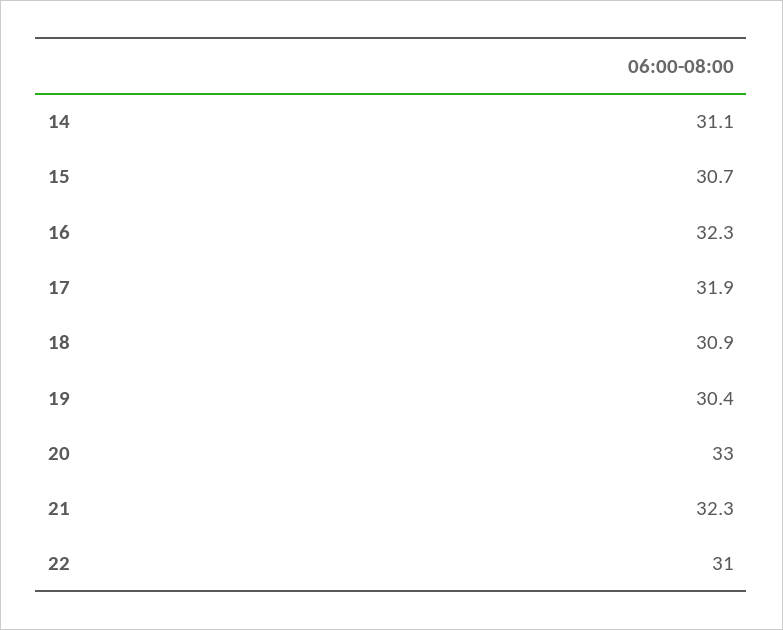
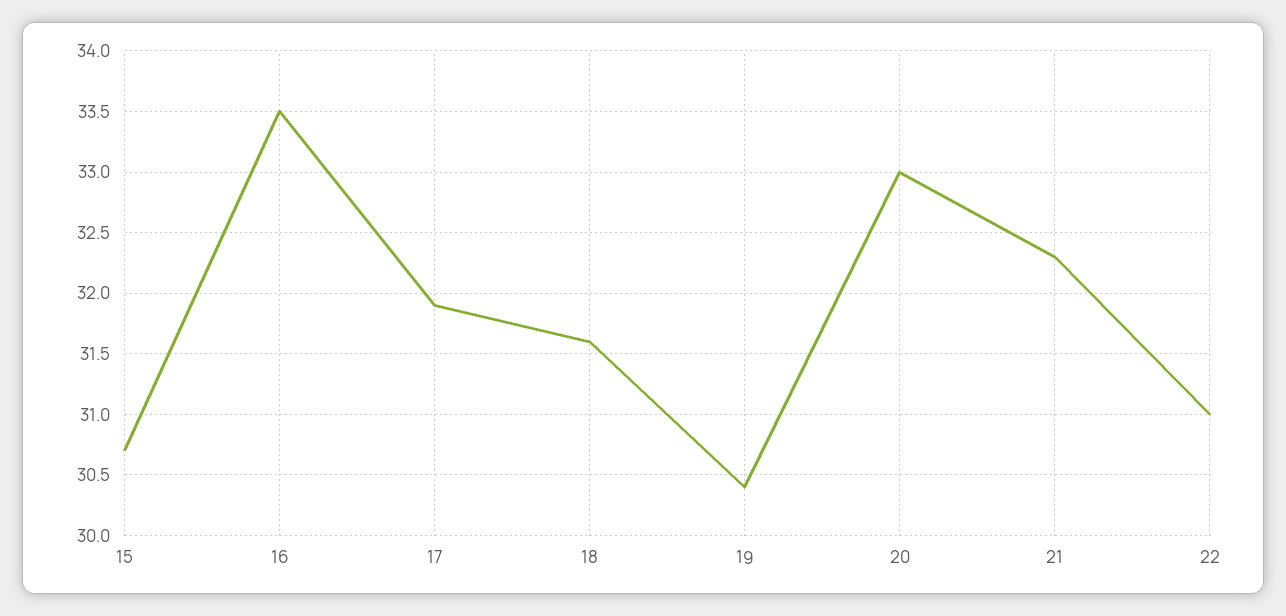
  {
-   "14": 31.1,
    "15": 30.7,
-   "16": 32.3,
+   "16": 33.5,
    "17": 31.9,
-   "18": 30.9,
+   "18": 31.6,
    "19": 30.4,
    "20": 33,
    "21": 32.3,
    "22": 31
  }

